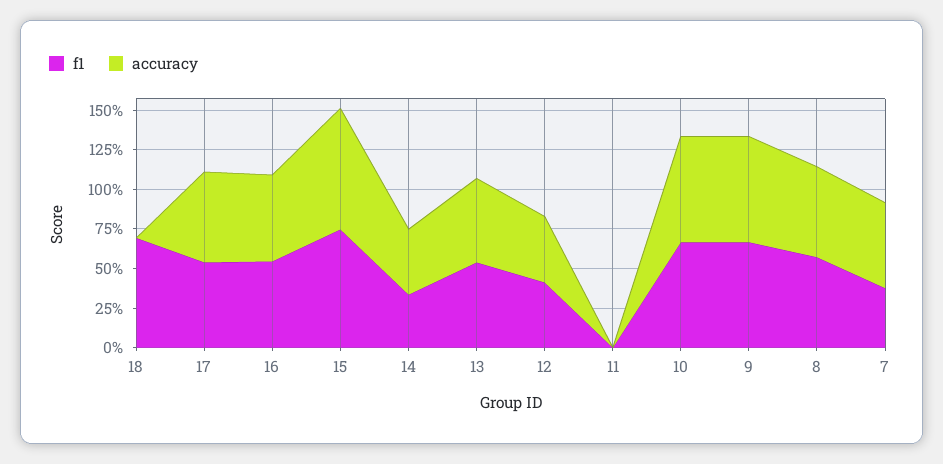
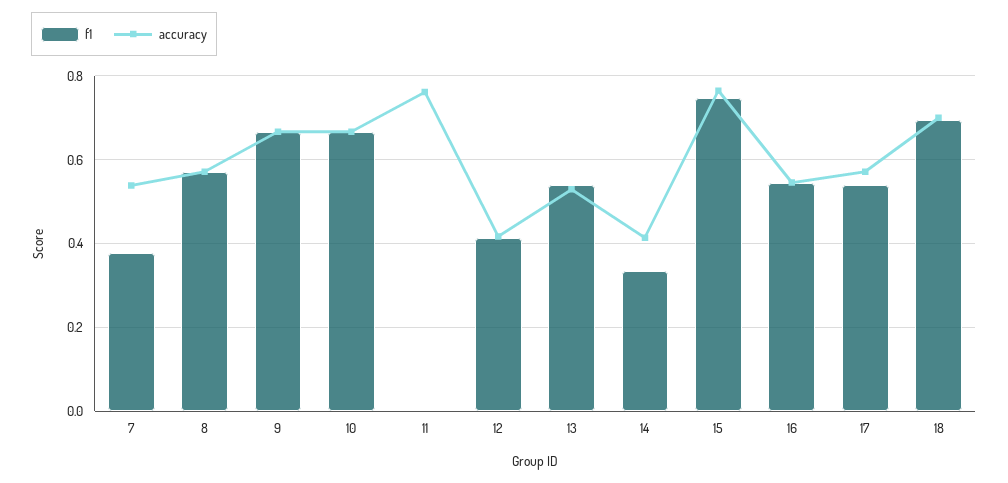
  {
    "f1": {
      "18": 0.7,
      "17": 0.54,
      "16": 0.54,
      "15": 0.74,
      "14": 0.34,
      "13": 0.54,
      "12": 0.42,
      "11": 0,
      "10": 0.66,
      "9": 0.66,
      "8": 0.58,
      "7": 0.38
    },
    "accuracy": {
-     "18": 0,
+     "18": 0.7,
      "17": 0.58,
      "16": 0.54,
      "15": 0.76,
      "14": 0.42,
      "13": 0.52,
      "12": 0.42,
-     "11": 0,
+     "11": 0.76,
      "10": 0.66,
      "9": 0.66,
      "8": 0.58,
      "7": 0.54
    }
  }

